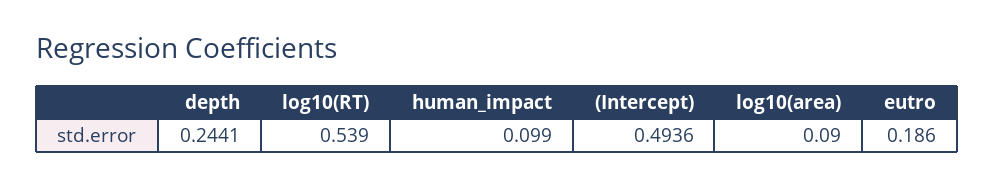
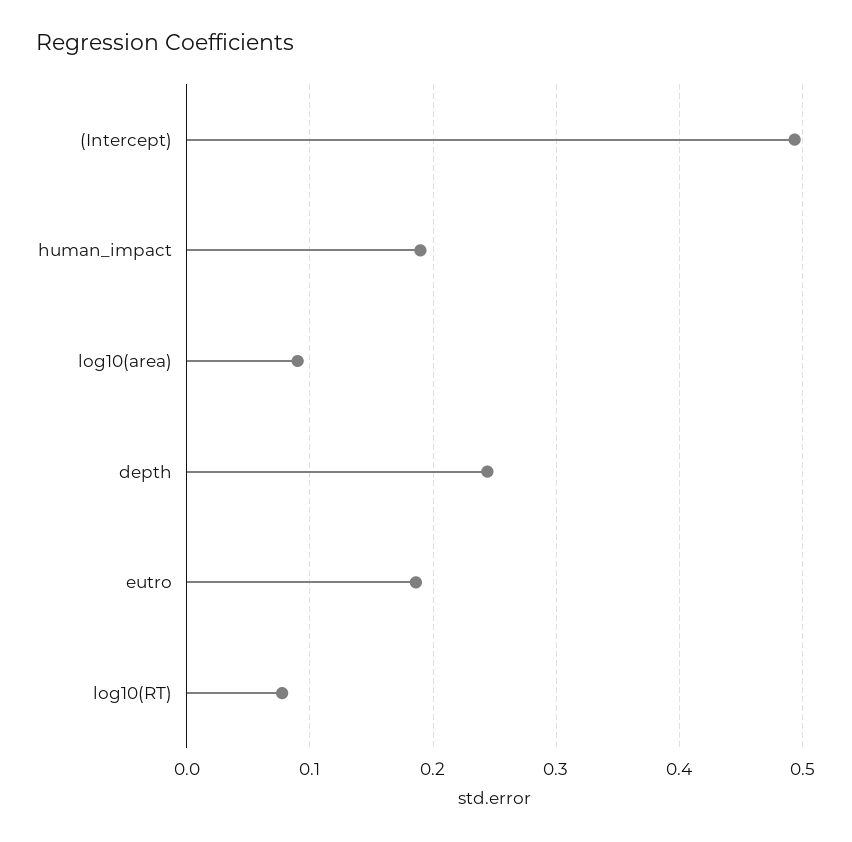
  {
    "depth": 0.2441,
-   "log10(RT)": 0.539,
+   "log10(RT)": 0.08,
-   "human_impact": 0.099,
+   "human_impact": 0.19,
    "(Intercept)": 0.4936,
    "log10(area)": 0.09,
    "eutro": 0.186
  }

